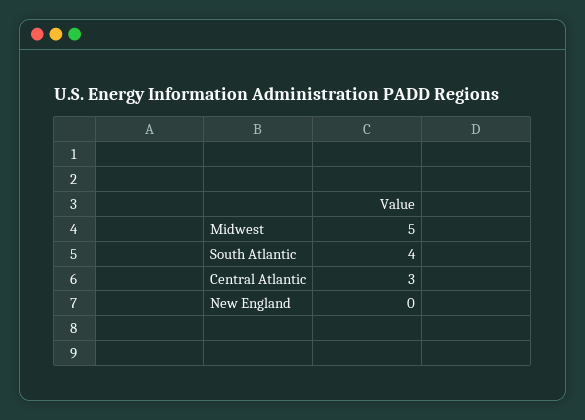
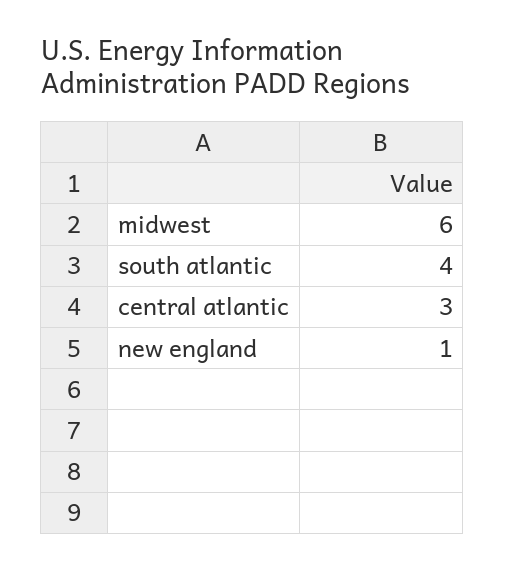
  {
-   "Midwest": 5,
+   "Midwest": 6,
    "South Atlantic": 4,
    "Central Atlantic": 3,
-   "New England": 0
+   "New England": 1
  }

